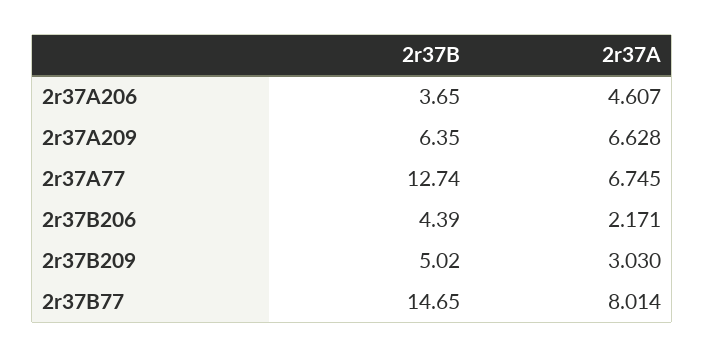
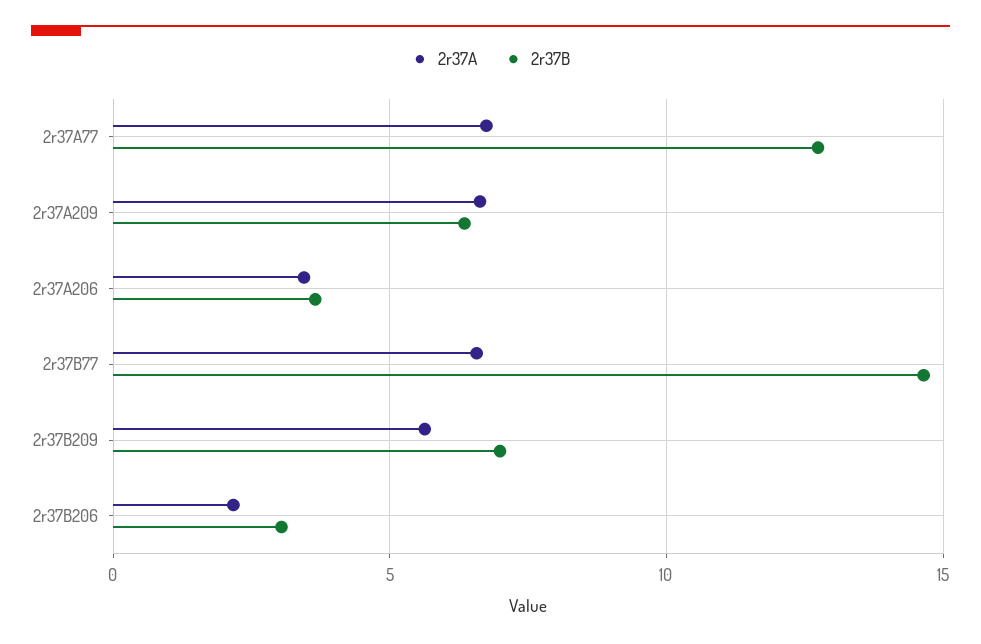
  {
    "2r37B": {
      "2r37A206": 3.65,
      "2r37A209": 6.35,
      "2r37A77": 12.74,
-     "2r37B206": 4.39,
+     "2r37B206": 3,
-     "2r37B209": 5.02,
+     "2r37B209": 7,
      "2r37B77": 14.65
    },
    "2r37A": {
-     "2r37A206": 4.607,
+     "2r37A206": 3.5,
      "2r37A209": 6.628,
      "2r37A77": 6.745,
      "2r37B206": 2.171,
-     "2r37B209": 3.03,
+     "2r37B209": 5.5,
-     "2r37B77": 8.014
+     "2r37B77": 6.5
    }
  }

